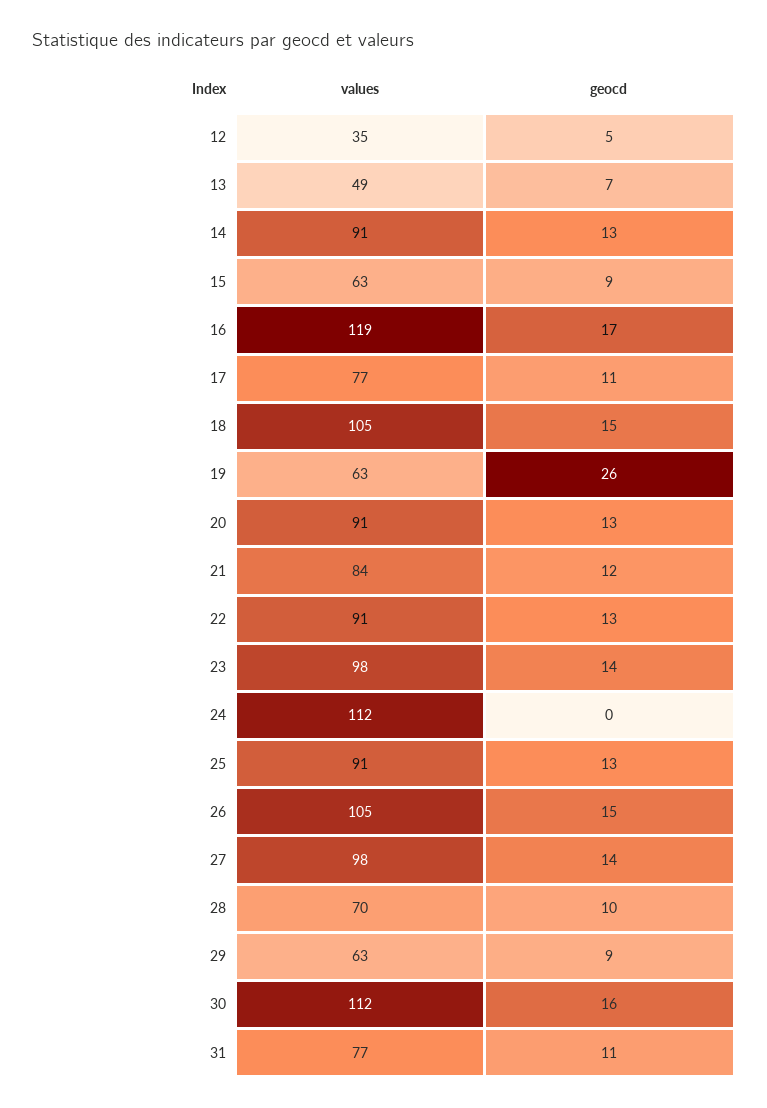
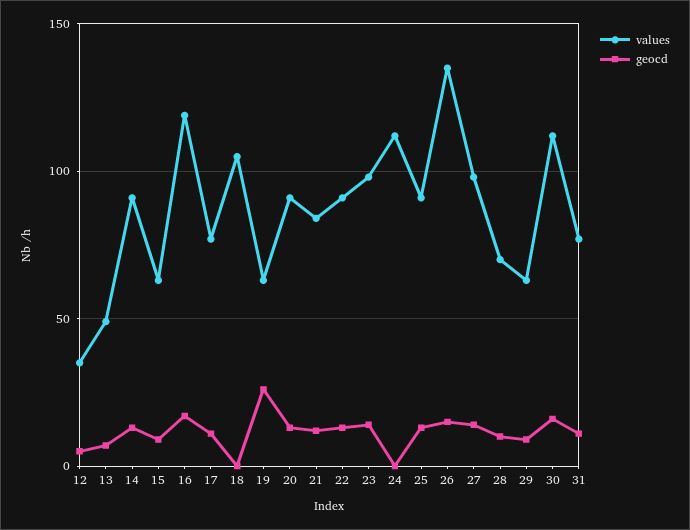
  {
    "values": {
      "12": 35,
      "13": 49,
      "14": 91,
      "15": 63,
      "16": 119,
      "17": 77,
      "18": 105,
      "19": 63,
      "20": 91,
      "21": 84,
      "22": 91,
      "23": 98,
      "24": 112,
      "25": 91,
-     "26": 105,
+     "26": 135,
      "27": 98,
      "28": 70,
      "29": 63,
      "30": 112,
      "31": 77
    },
    "geocd": {
      "12": 5,
      "13": 7,
      "14": 13,
      "15": 9,
      "16": 17,
      "17": 11,
-     "18": 15,
+     "18": 0,
      "19": 26,
      "20": 13,
      "21": 12,
      "22": 13,
      "23": 14,
      "24": 0,
      "25": 13,
      "26": 15,
      "27": 14,
      "28": 10,
      "29": 9,
      "30": 16,
      "31": 11
    }
  }

